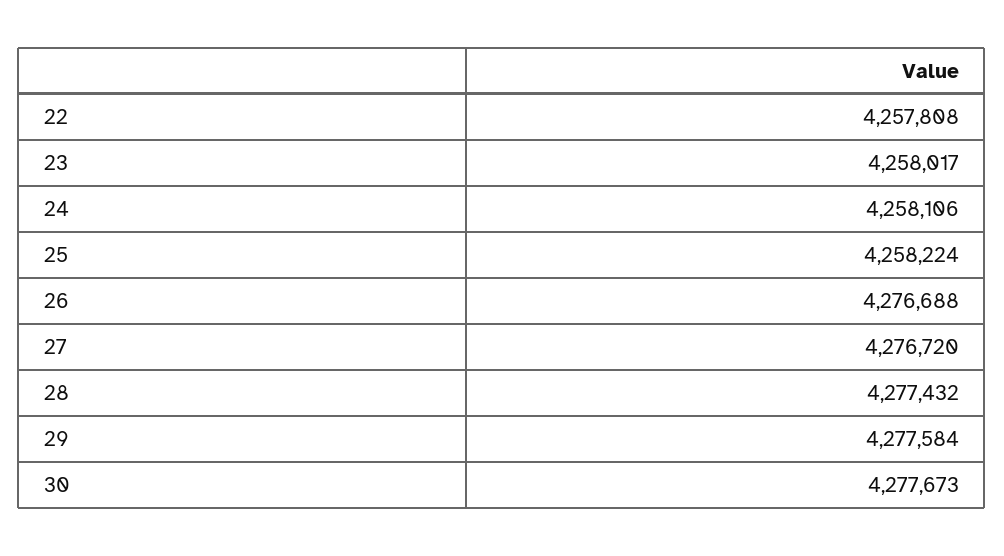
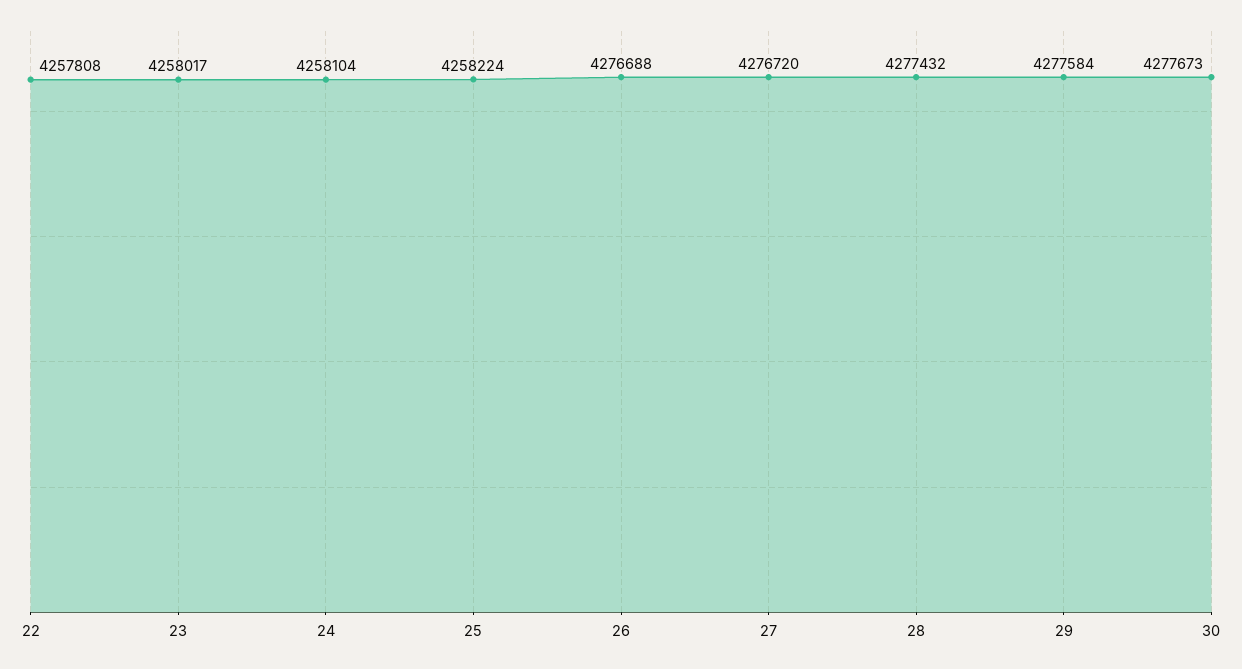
  {
    "22": 4257808,
    "23": 4258017,
-   "24": 4258106,
+   "24": 4258104,
    "25": 4258224,
    "26": 4276688,
    "27": 4276720,
    "28": 4277432,
    "29": 4277584,
    "30": 4277673
  }

